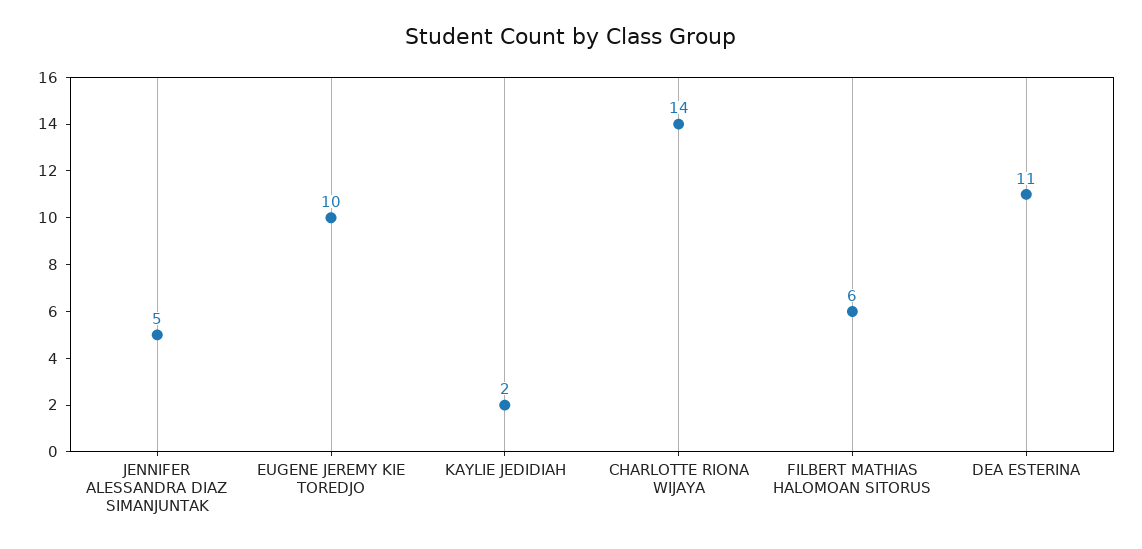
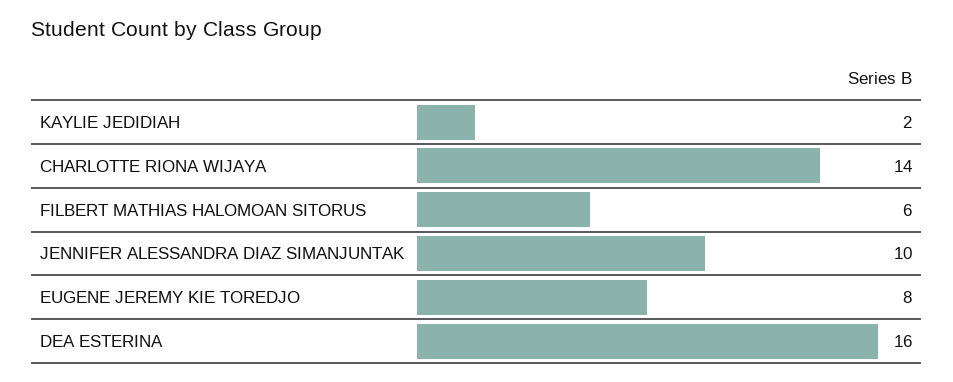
  {
-   "JENNIFER ALESSANDRA DIAZ SIMANJUNTAK": 5,
+   "JENNIFER ALESSANDRA DIAZ SIMANJUNTAK": 10,
-   "EUGENE JEREMY KIE TOREDJO": 10,
+   "EUGENE JEREMY KIE TOREDJO": 8,
    "KAYLIE JEDIDIAH": 2,
    "CHARLOTTE RIONA WIJAYA": 14,
    "FILBERT MATHIAS HALOMOAN SITORUS": 6,
-   "DEA ESTERINA": 11
+   "DEA ESTERINA": 16
  }

